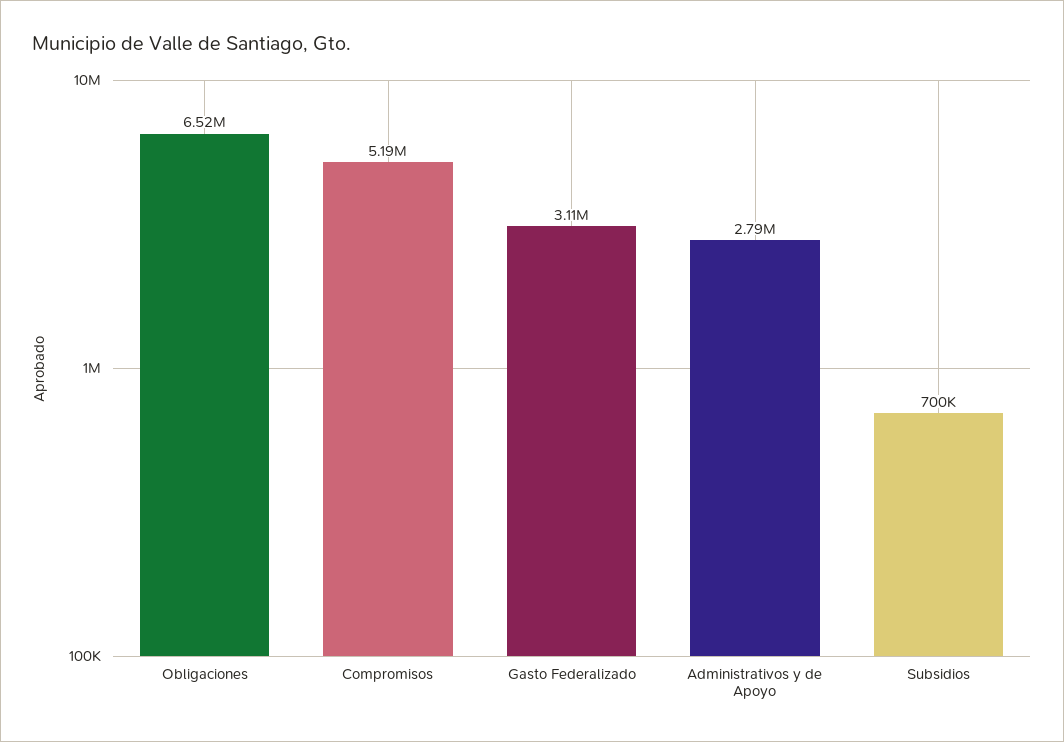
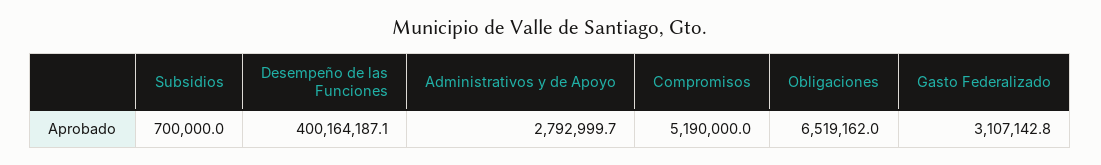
  {
    "Obligaciones": 6519162,
    "Compromisos": 5190000,
    "Gasto Federalizado": 3107142.8,
    "Administrativos y de Apoyo": 2792999.7,
-   "Subsidios": 700000
+   "Subsidios": 700000,
+   "Desempeño de las Funciones": 400164187.1
  }

